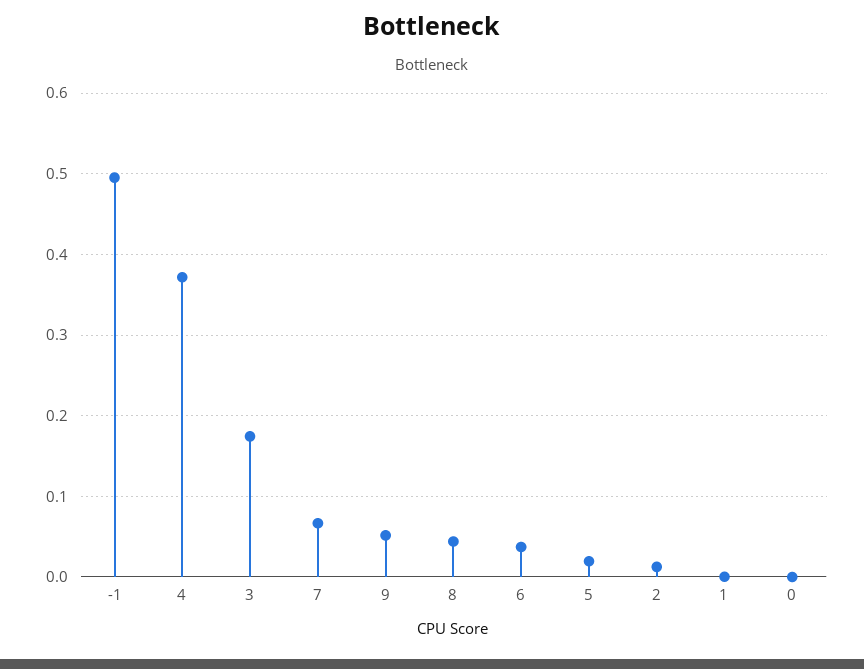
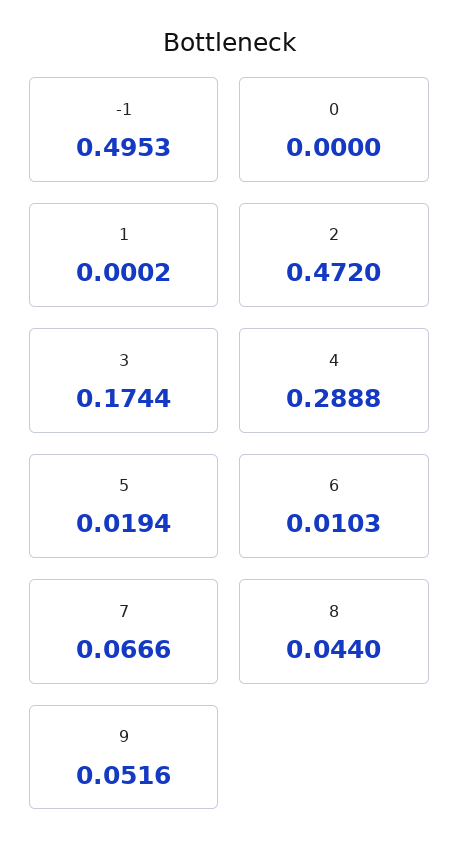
  {
    "-1": 0.4953,
-   "4": 0.37,
+   "4": 0.2888,
    "3": 0.1744,
    "7": 0.0666,
    "9": 0.0516,
    "8": 0.044,
-   "6": 0.04,
+   "6": 0.0103,
    "5": 0.0194,
-   "2": 0.01,
+   "2": 0.472,
    "1": 0.0002,
    "0": 0
  }

